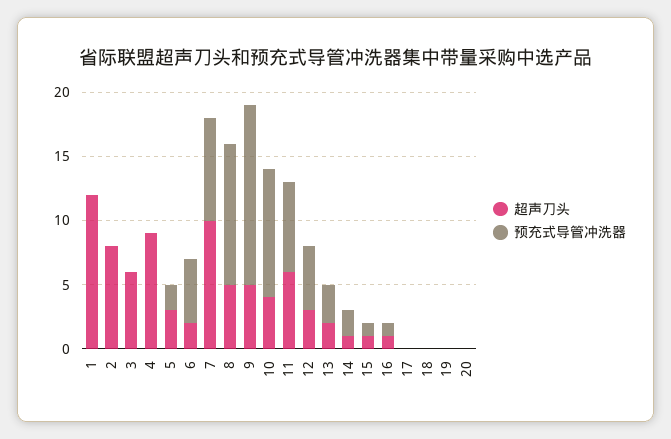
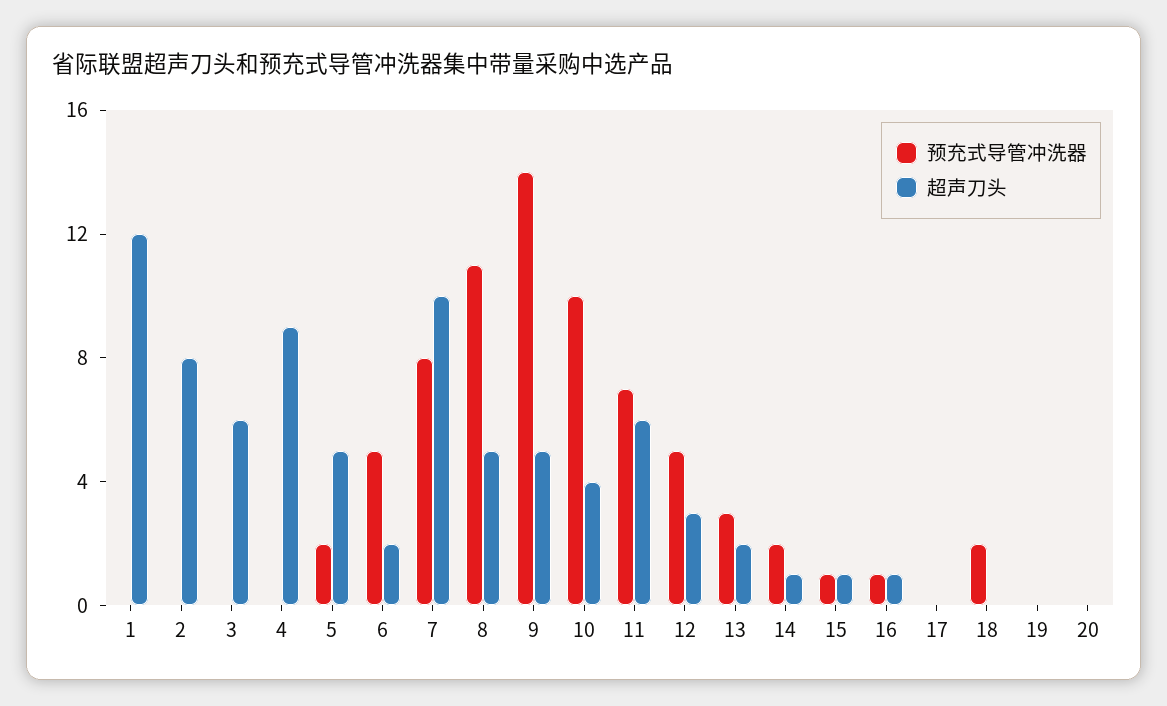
  {
    "超声刀头": {
      "1": 12,
      "2": 8,
      "3": 6,
      "4": 9,
-     "5": 3,
+     "5": 5,
      "6": 2,
      "7": 10,
      "8": 5,
      "9": 5,
      "10": 4,
      "11": 6,
      "12": 3,
      "13": 2,
      "14": 1,
      "15": 1,
      "16": 1,
      "17": 0,
      "18": 0,
      "19": 0,
      "20": 0
    },
    "预充式导管冲洗器": {
      "1": 0,
      "2": 0,
      "3": 0,
      "4": 0,
      "5": 2,
      "6": 5,
      "7": 8,
      "8": 11,
      "9": 14,
      "10": 10,
      "11": 7,
      "12": 5,
      "13": 3,
      "14": 2,
      "15": 1,
      "16": 1,
      "17": 0,
-     "18": 0,
+     "18": 2,
      "19": 0,
      "20": 0
    }
  }

